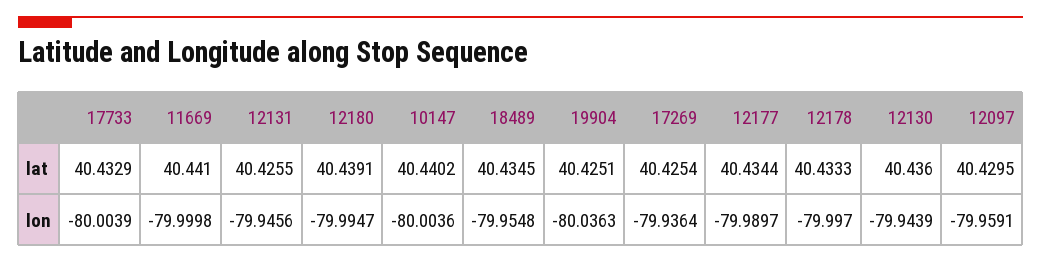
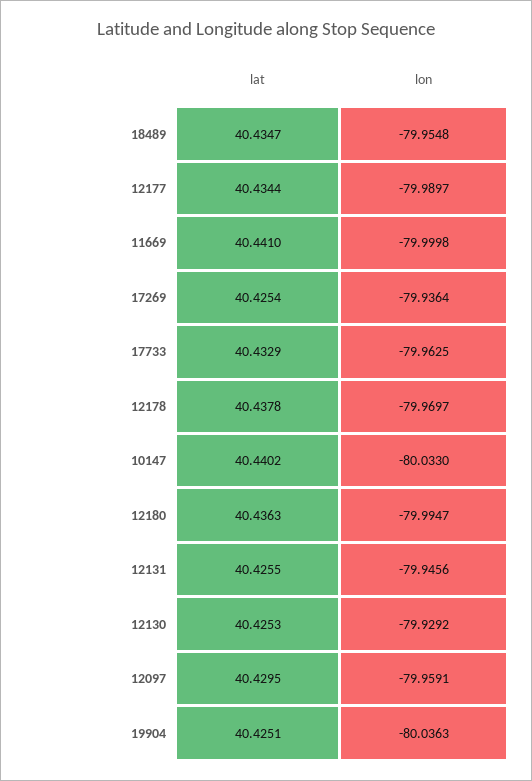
  {
    "17733": {
      "lat": 40.4329,
-     "lon": -80.0039
+     "lon": -79.9625
    },
    "11669": {
      "lat": 40.441,
      "lon": -79.9998
    },
    "12131": {
      "lat": 40.4255,
      "lon": -79.9456
    },
    "12180": {
-     "lat": 40.4391,
+     "lat": 40.4363,
      "lon": -79.9947
    },
    "10147": {
      "lat": 40.4402,
-     "lon": -80.0036
+     "lon": -80.033
    },
    "18489": {
-     "lat": 40.4345,
+     "lat": 40.4347,
      "lon": -79.9548
    },
    "19904": {
      "lat": 40.4251,
      "lon": -80.0363
    },
    "17269": {
      "lat": 40.4254,
      "lon": -79.9364
    },
    "12177": {
      "lat": 40.4344,
      "lon": -79.9897
    },
    "12178": {
-     "lat": 40.4333,
+     "lat": 40.4378,
-     "lon": -79.997
+     "lon": -79.9697
    },
    "12130": {
-     "lat": 40.436,
+     "lat": 40.4253,
-     "lon": -79.9439
+     "lon": -79.9292
    },
    "12097": {
      "lat": 40.4295,
      "lon": -79.9591
    }
  }

